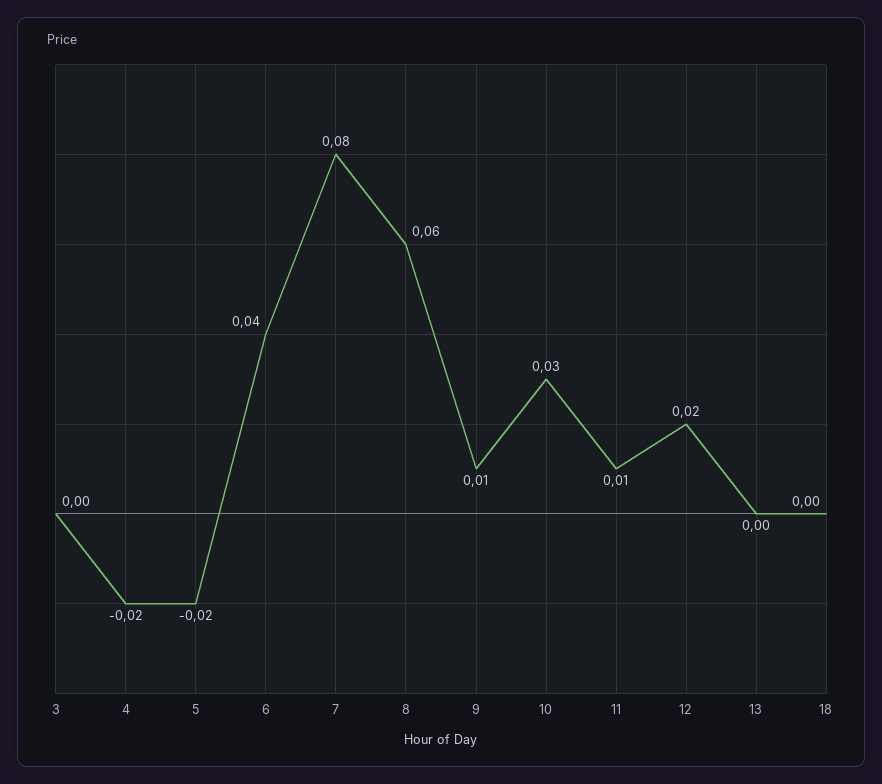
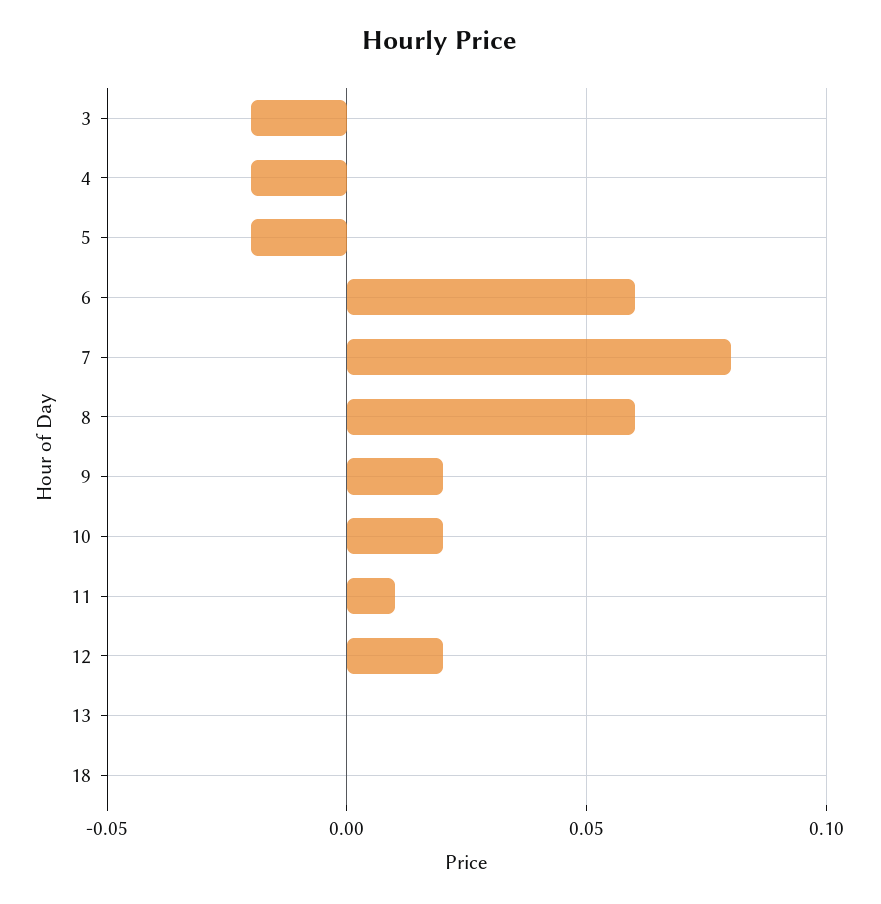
  {
-   "3": 0,
+   "3": -0.02,
    "4": -0.02,
    "5": -0.02,
-   "6": 0.04,
+   "6": 0.06,
    "7": 0.08,
    "8": 0.06,
-   "9": 0.01,
+   "9": 0.02,
-   "10": 0.03,
+   "10": 0.02,
    "11": 0.01,
    "12": 0.02,
    "13": 0,
    "18": 0
  }

